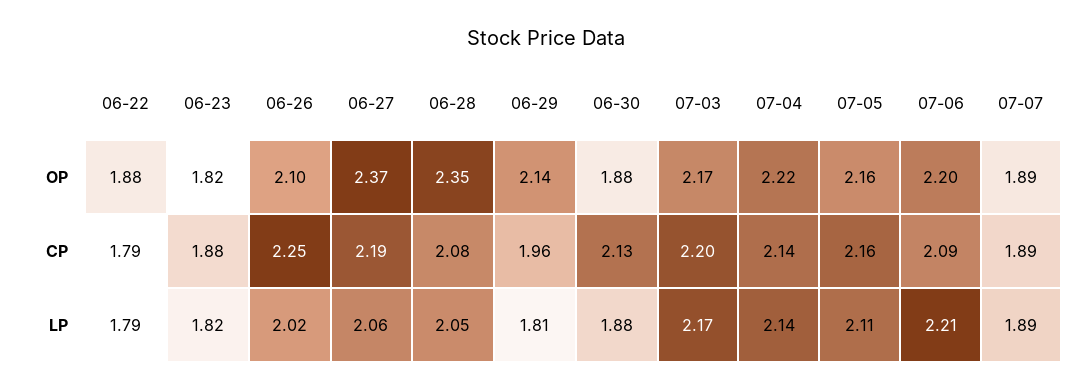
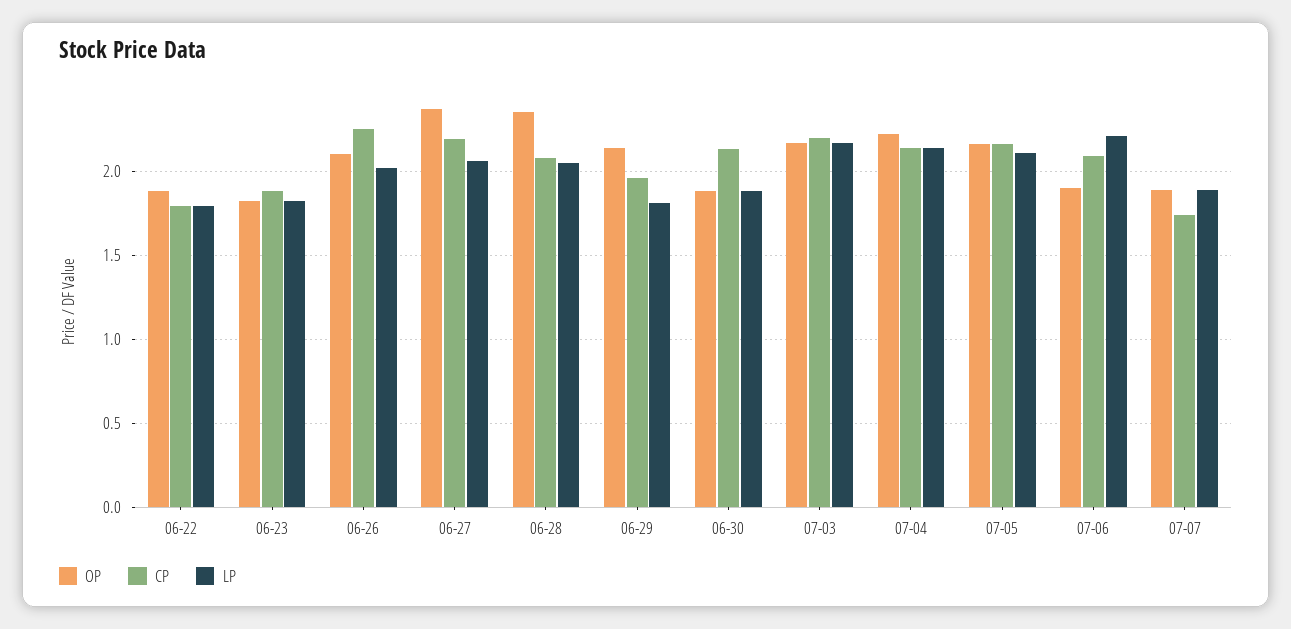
  {
    "OP": {
      "06-22": 1.88,
      "06-23": 1.82,
      "06-26": 2.1,
      "06-27": 2.37,
      "06-28": 2.35,
      "06-29": 2.14,
      "06-30": 1.88,
      "07-03": 2.17,
      "07-04": 2.22,
      "07-05": 2.16,
-     "07-06": 2.2,
+     "07-06": 1.9,
      "07-07": 1.89
    },
    "CP": {
      "06-22": 1.79,
      "06-23": 1.88,
      "06-26": 2.25,
      "06-27": 2.19,
      "06-28": 2.08,
      "06-29": 1.96,
      "06-30": 2.13,
      "07-03": 2.2,
      "07-04": 2.14,
      "07-05": 2.16,
      "07-06": 2.09,
-     "07-07": 1.89
+     "07-07": 1.75
    },
    "LP": {
      "06-22": 1.79,
      "06-23": 1.82,
      "06-26": 2.02,
      "06-27": 2.06,
      "06-28": 2.05,
      "06-29": 1.81,
      "06-30": 1.88,
      "07-03": 2.17,
      "07-04": 2.14,
      "07-05": 2.11,
      "07-06": 2.21,
      "07-07": 1.89
    }
  }

